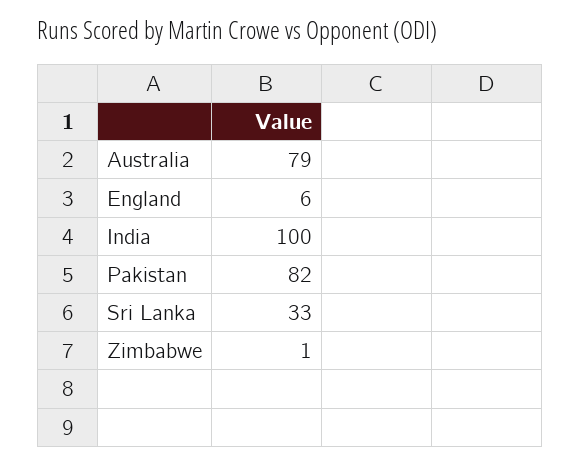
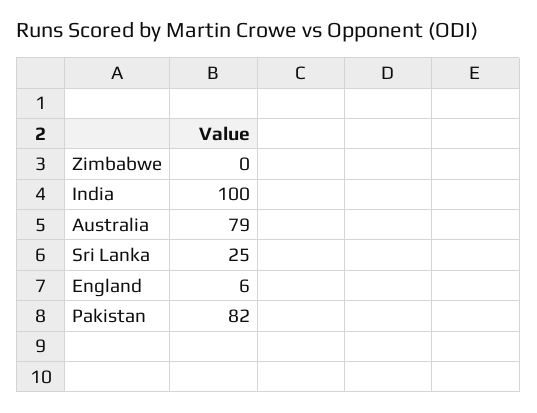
  {
    "Australia": 79,
    "England": 6,
    "India": 100,
    "Pakistan": 82,
-   "Sri Lanka": 33,
+   "Sri Lanka": 25,
-   "Zimbabwe": 1
+   "Zimbabwe": 0
  }

